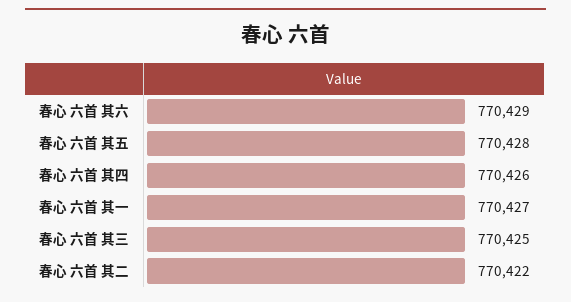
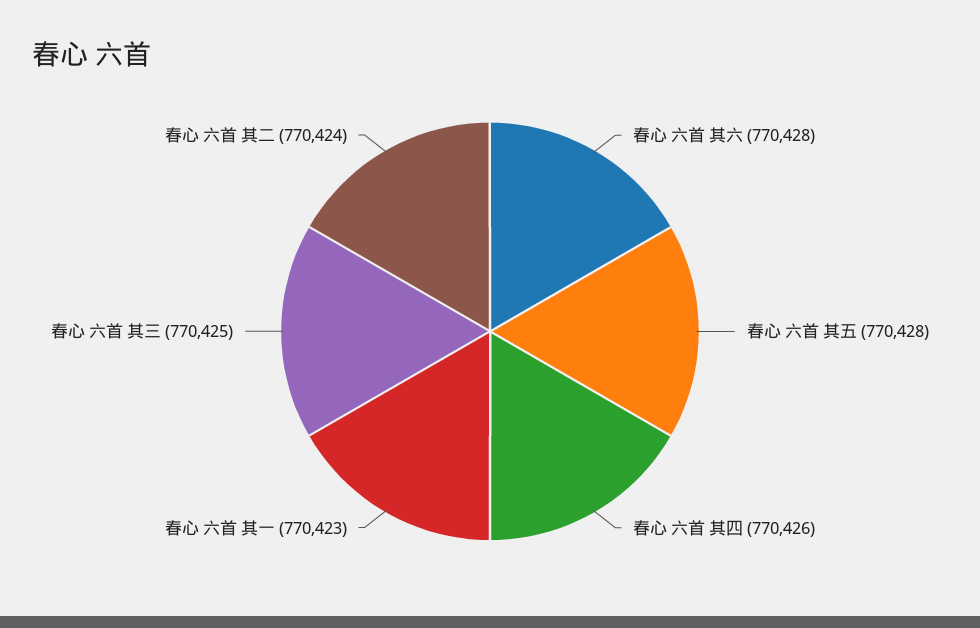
  {
-   "春心 六首 其六": 770429,
+   "春心 六首 其六": 770428,
    "春心 六首 其五": 770428,
    "春心 六首 其四": 770426,
-   "春心 六首 其一": 770427,
+   "春心 六首 其一": 770423,
    "春心 六首 其三": 770425,
-   "春心 六首 其二": 770422
+   "春心 六首 其二": 770424
  }

